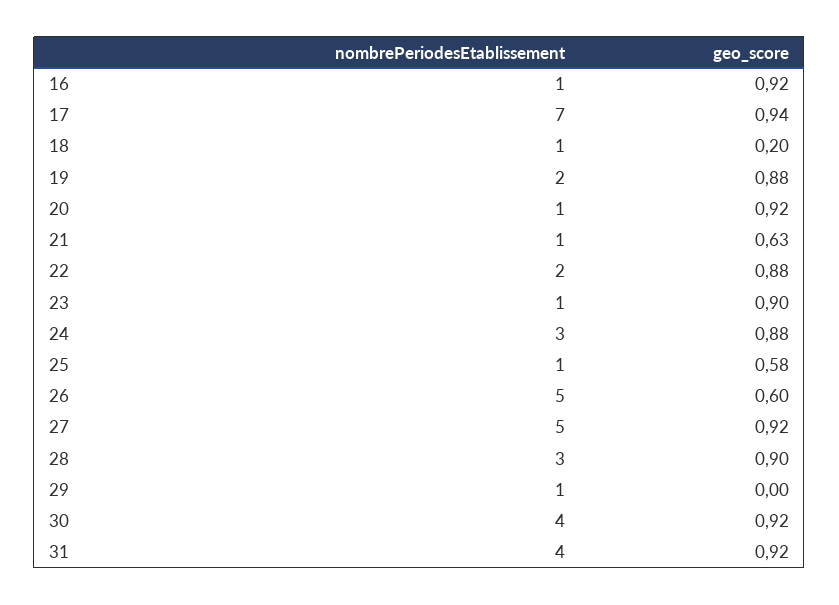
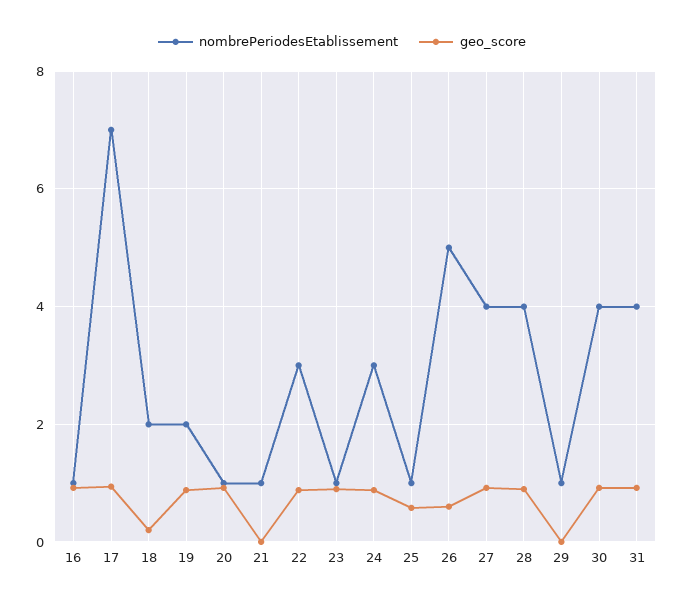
  {
    "nombrePeriodesEtablissement": {
      "16": 1,
      "17": 7,
-     "18": 1,
+     "18": 2,
      "19": 2,
      "20": 1,
      "21": 1,
-     "22": 2,
+     "22": 3,
      "23": 1,
      "24": 3,
      "25": 1,
      "26": 5,
-     "27": 5,
+     "27": 4,
-     "28": 3,
+     "28": 4,
      "29": 1,
      "30": 4,
      "31": 4
    },
    "geo_score": {
      "16": 0.92,
      "17": 0.94,
      "18": 0.2,
      "19": 0.88,
      "20": 0.92,
-     "21": 0.63,
+     "21": 0,
      "22": 0.88,
      "23": 0.9,
      "24": 0.88,
      "25": 0.58,
      "26": 0.6,
      "27": 0.92,
      "28": 0.9,
      "29": 0,
      "30": 0.92,
      "31": 0.92
    }
  }

